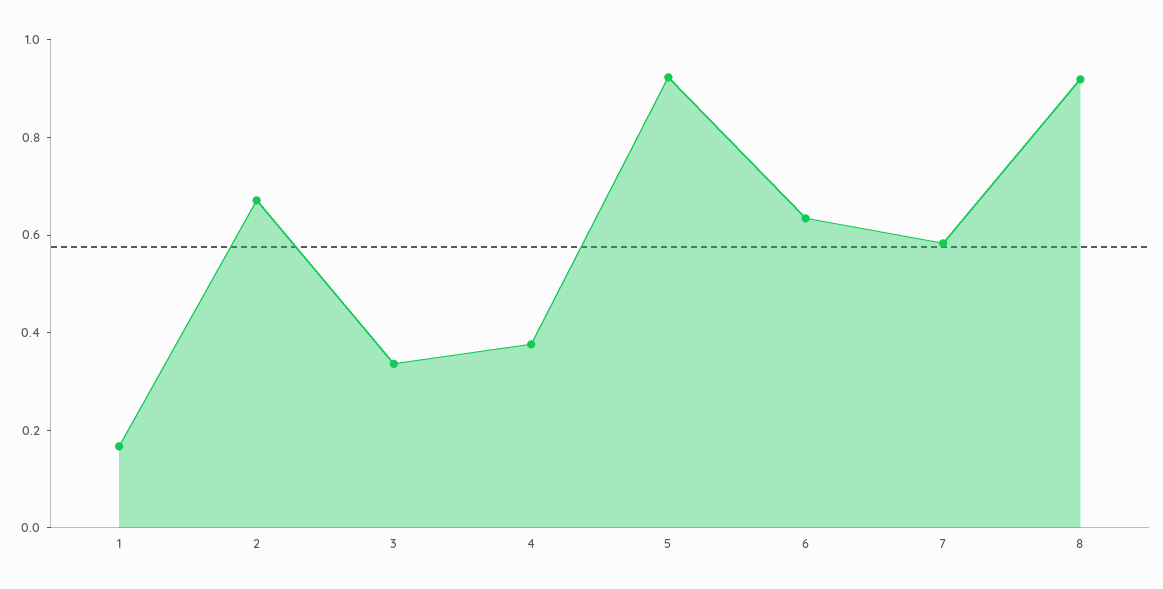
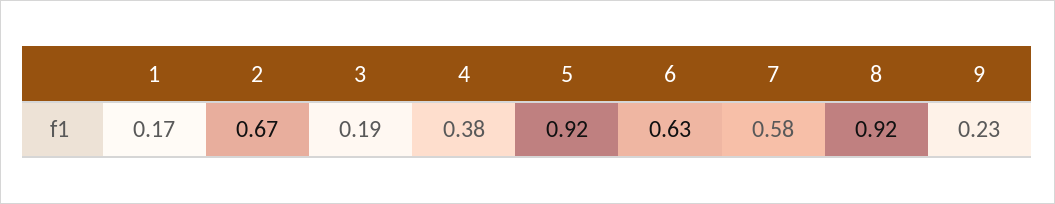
  {
    "1": 0.17,
    "2": 0.67,
-   "3": 0.35,
+   "3": 0.19,
    "4": 0.38,
    "5": 0.92,
    "6": 0.63,
    "7": 0.58,
-   "8": 0.92
+   "8": 0.92,
+   "9": 0.23
  }

